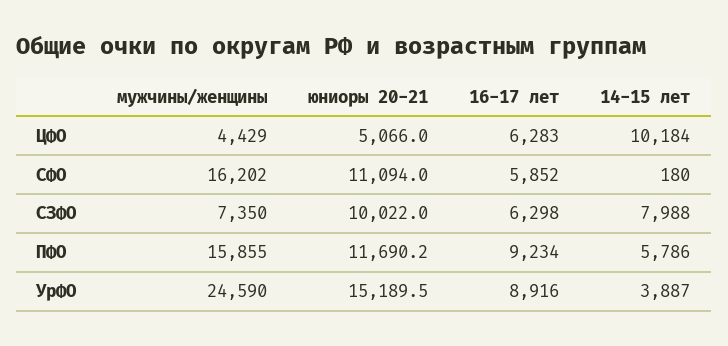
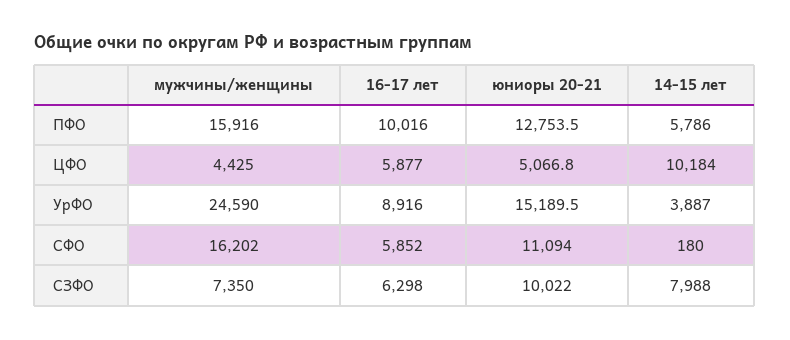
  {
    "мужчины/женщины": {
-     "ЦФО": 4429,
+     "ЦФО": 4425,
      "СФО": 16202,
      "СЗФО": 7350,
-     "ПФО": 15855,
+     "ПФО": 15916,
      "УрФО": 24590
    },
    "юниоры 20-21": {
-     "ЦФО": 5066,
+     "ЦФО": 5066.8,
      "СФО": 11094,
      "СЗФО": 10022,
-     "ПФО": 11690.2,
+     "ПФО": 12753.5,
      "УрФО": 15189.5
    },
    "16-17 лет": {
-     "ЦФО": 6283,
+     "ЦФО": 5877,
      "СФО": 5852,
      "СЗФО": 6298,
-     "ПФО": 9234,
+     "ПФО": 10016,
      "УрФО": 8916
    },
    "14-15 лет": {
      "ЦФО": 10184,
      "СФО": 180,
      "СЗФО": 7988,
      "ПФО": 5786,
      "УрФО": 3887
    }
  }

